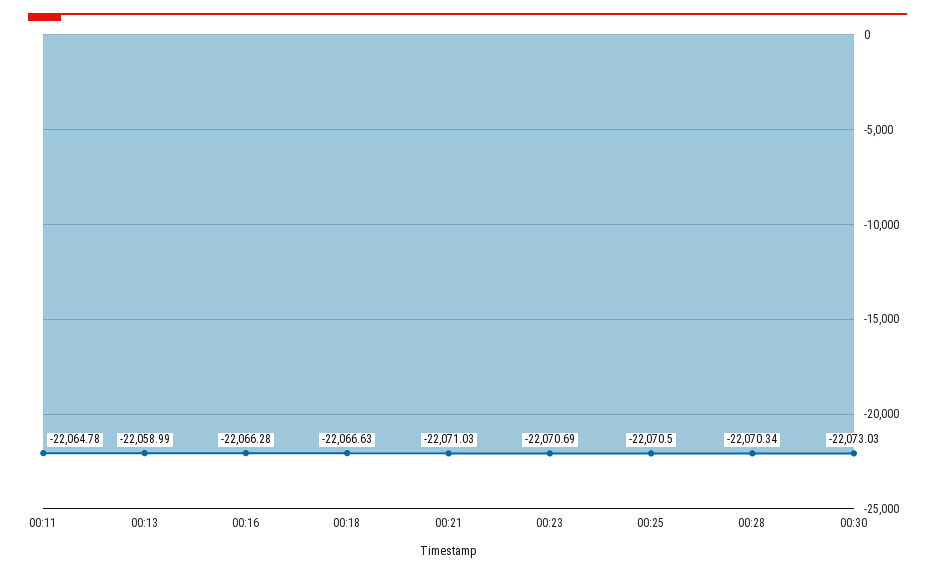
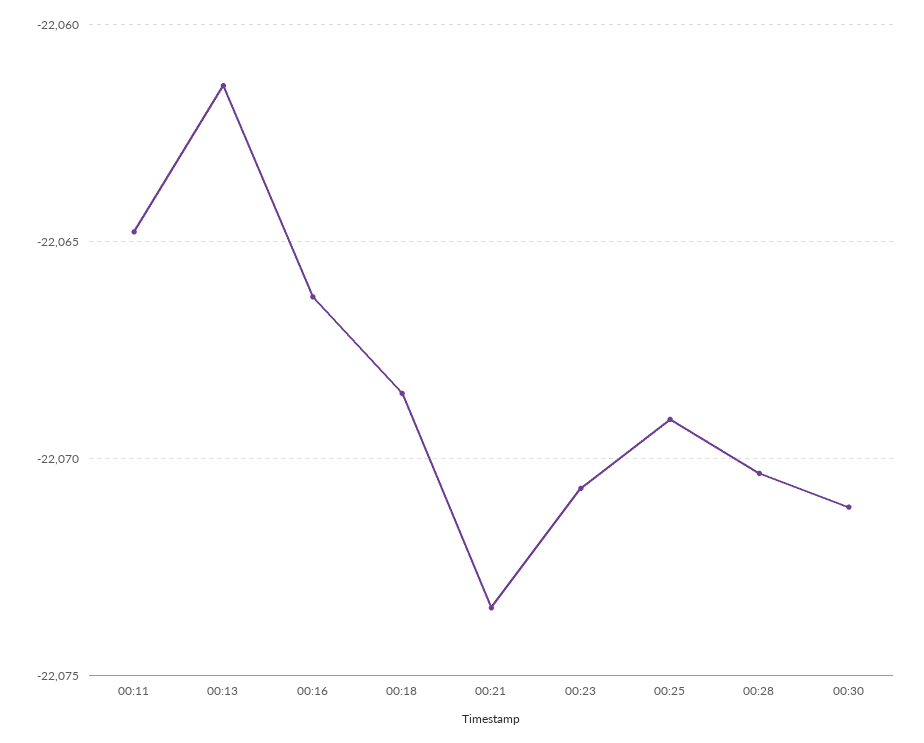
  {
    "00:11": -22064.78,
-   "00:13": -22058.99,
+   "00:13": -22061.5,
    "00:16": -22066.28,
-   "00:18": -22066.63,
+   "00:18": -22068.5,
-   "00:21": -22071.03,
+   "00:21": -22073.5,
    "00:23": -22070.69,
-   "00:25": -22070.5,
+   "00:25": -22069,
    "00:28": -22070.34,
-   "00:30": -22073.03
+   "00:30": -22071
  }

